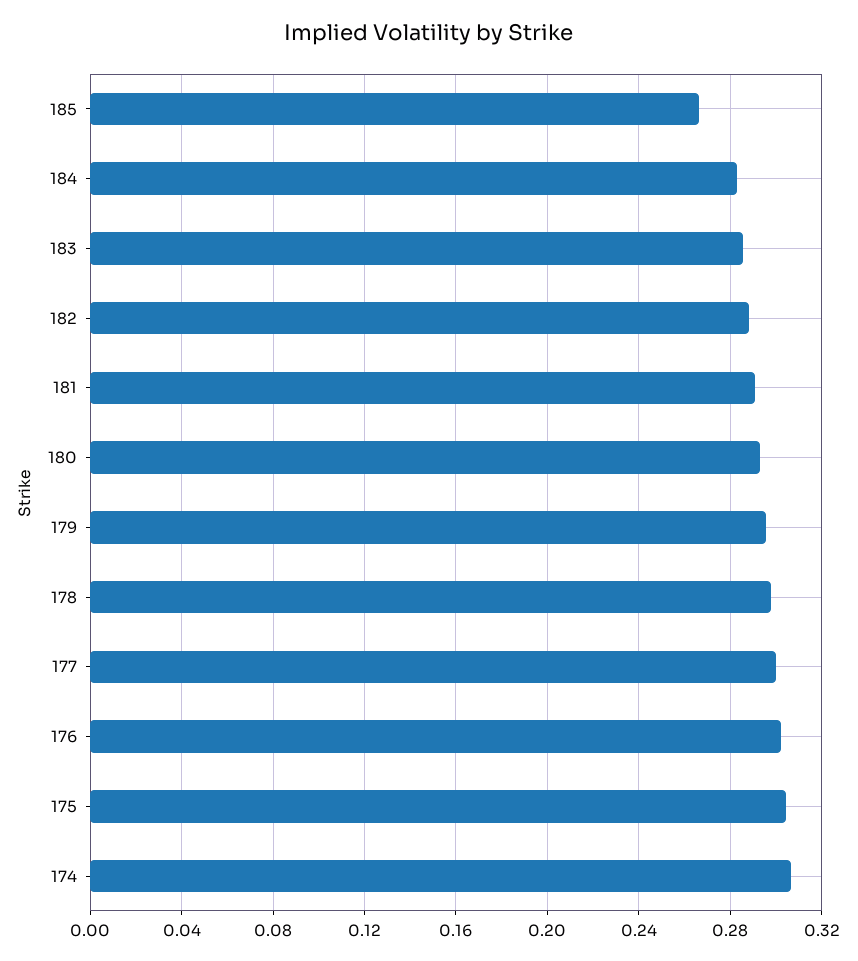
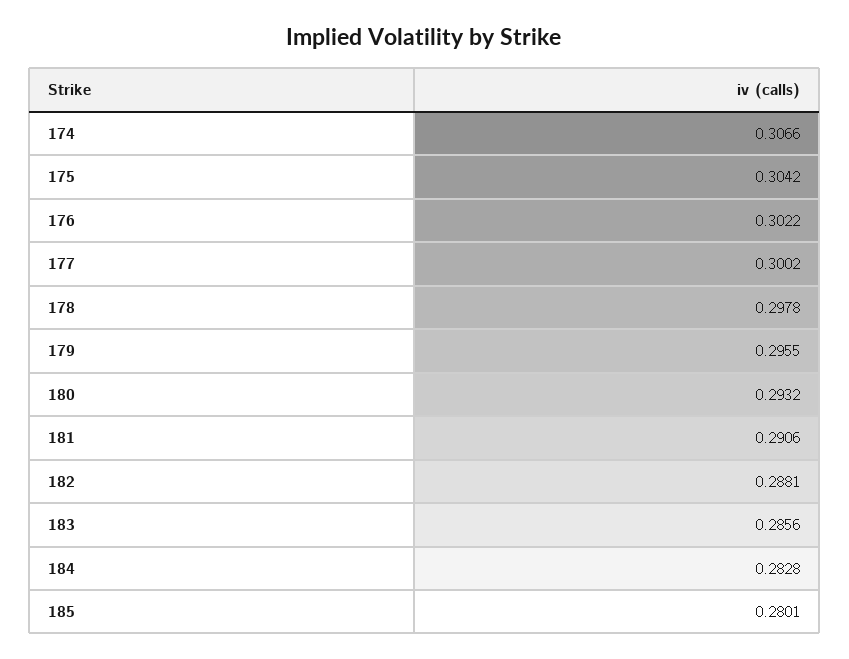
  {
-   "185": 0.265,
+   "185": 0.2801,
    "184": 0.2828,
    "183": 0.2856,
    "182": 0.2881,
    "181": 0.2906,
    "180": 0.2932,
    "179": 0.2955,
    "178": 0.2978,
    "177": 0.3002,
    "176": 0.3022,
    "175": 0.3042,
    "174": 0.3066
  }

